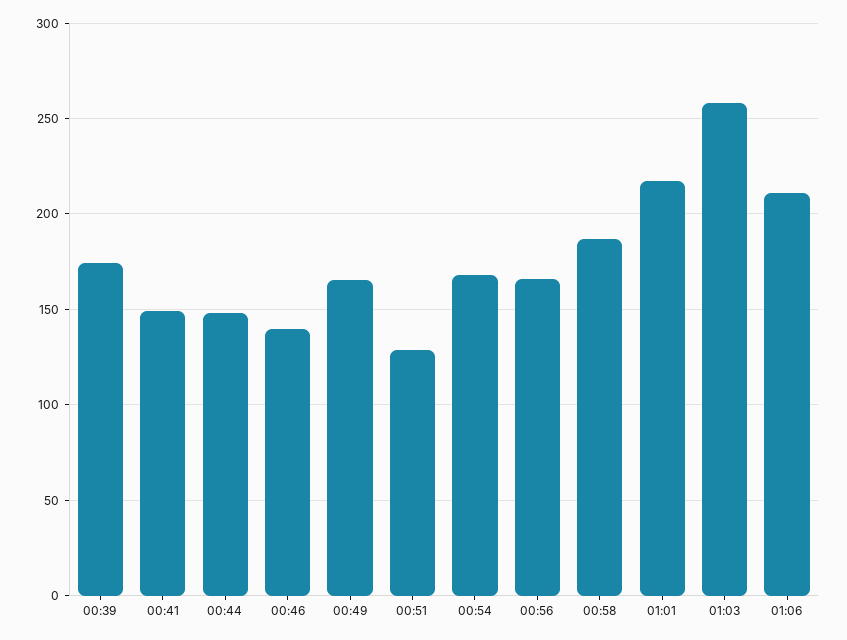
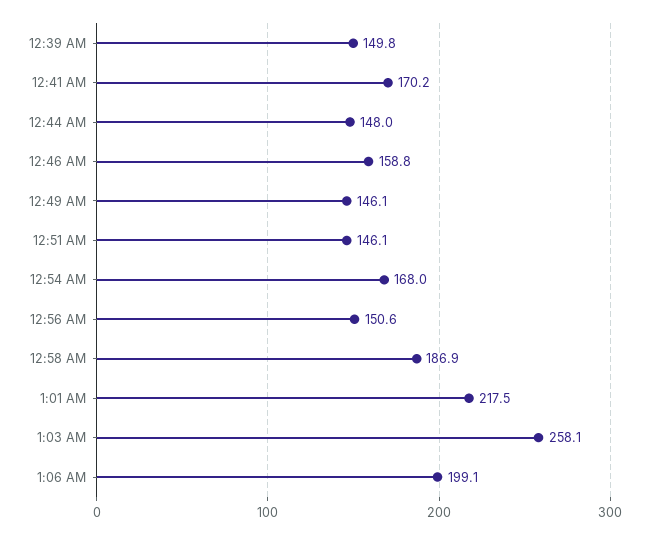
  {
-   "00:39": 175,
+   "00:39": 149.8,
-   "00:41": 150,
+   "00:41": 170.2,
    "00:44": 148,
-   "00:46": 140,
+   "00:46": 158.8,
-   "00:49": 165,
+   "00:49": 146.1,
-   "00:51": 130,
+   "00:51": 146.1,
    "00:54": 168,
-   "00:56": 165,
+   "00:56": 150.6,
    "00:58": 186.9,
    "01:01": 217.5,
    "01:03": 258.1,
-   "01:06": 210
+   "01:06": 199.1
  }

